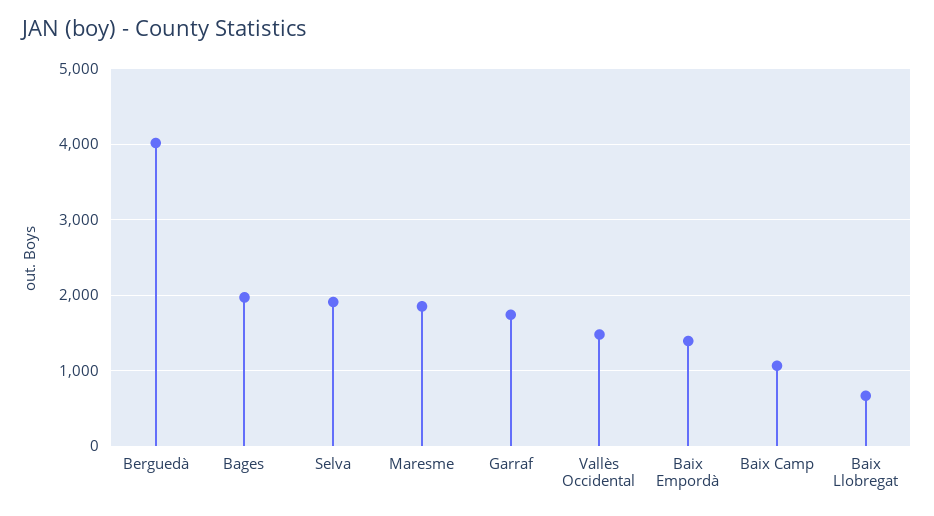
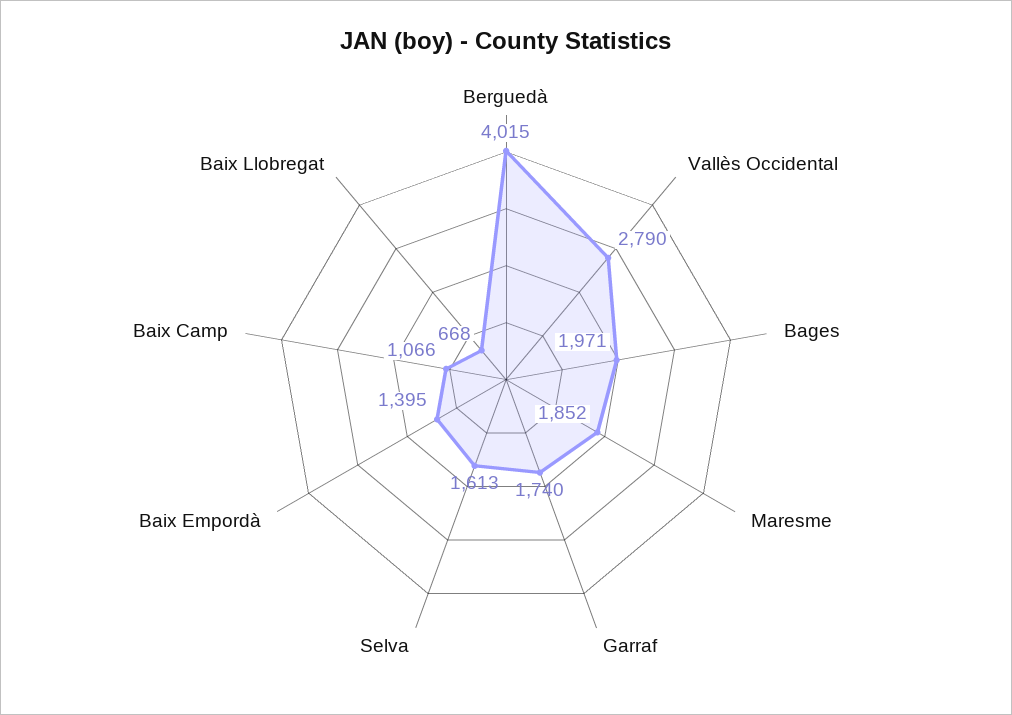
  {
    "Berguedà": 4015,
    "Bages": 1971,
-   "Selva": 1900,
+   "Selva": 1613,
    "Maresme": 1852,
    "Garraf": 1740,
-   "Vallès Occidental": 1500,
+   "Vallès Occidental": 2790,
    "Baix Empordà": 1395,
    "Baix Camp": 1066,
    "Baix Llobregat": 668
  }

